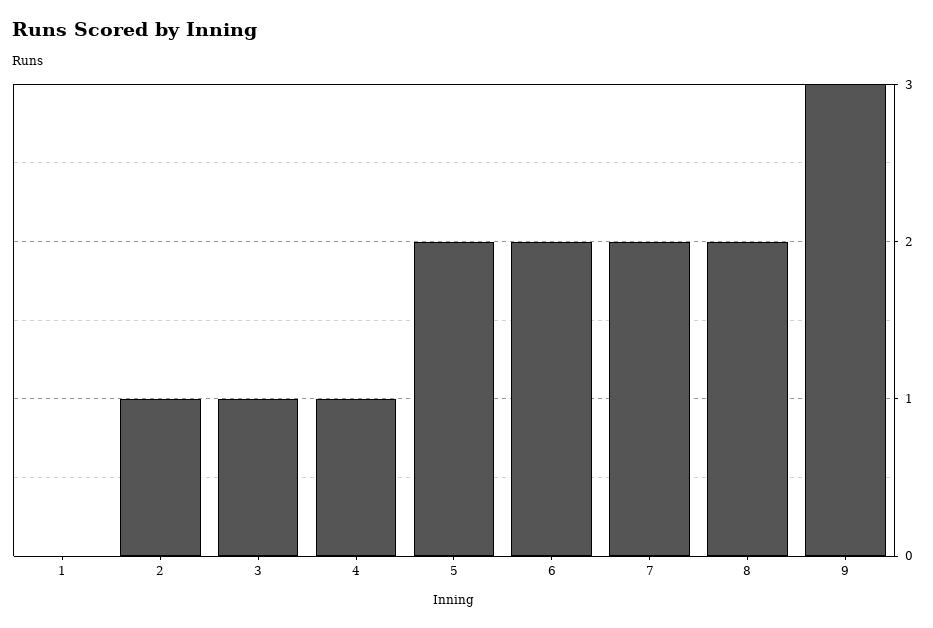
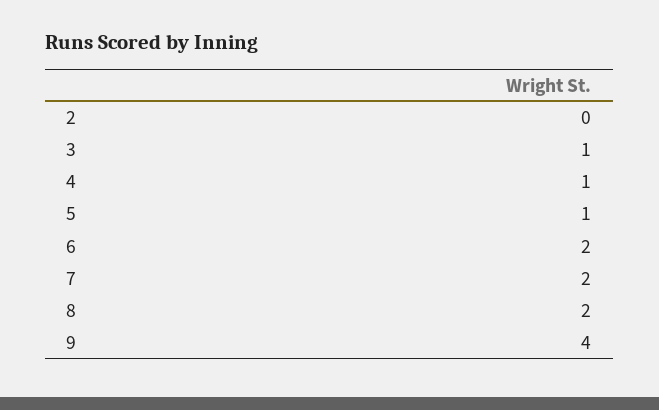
  {
-   "1": 0,
-   "2": 1,
+   "2": 0,
    "3": 1,
    "4": 1,
-   "5": 2,
+   "5": 1,
    "6": 2,
    "7": 2,
    "8": 2,
-   "9": 3
+   "9": 4
  }

